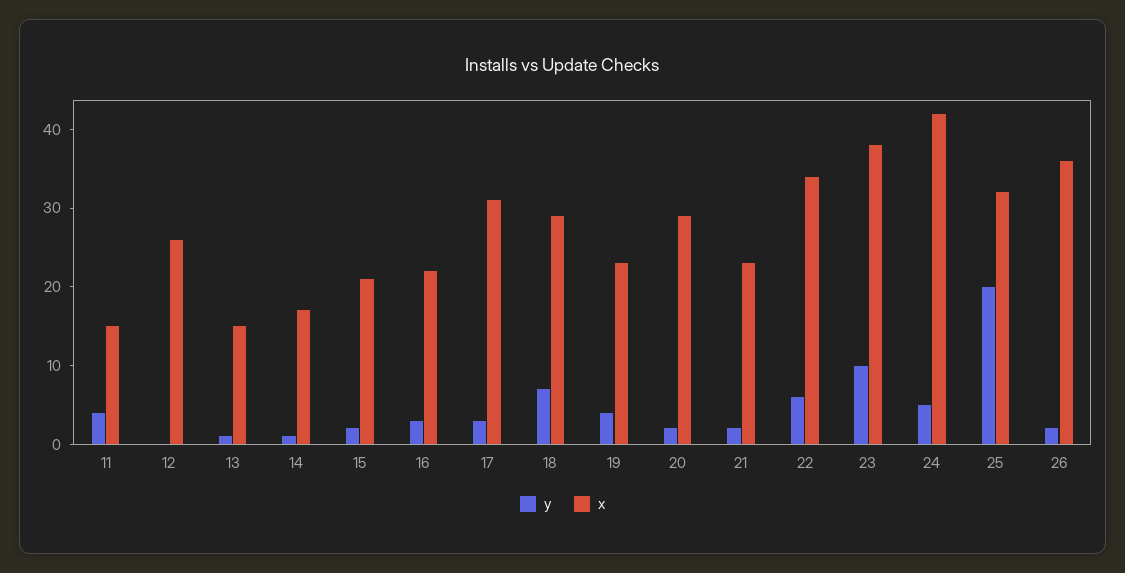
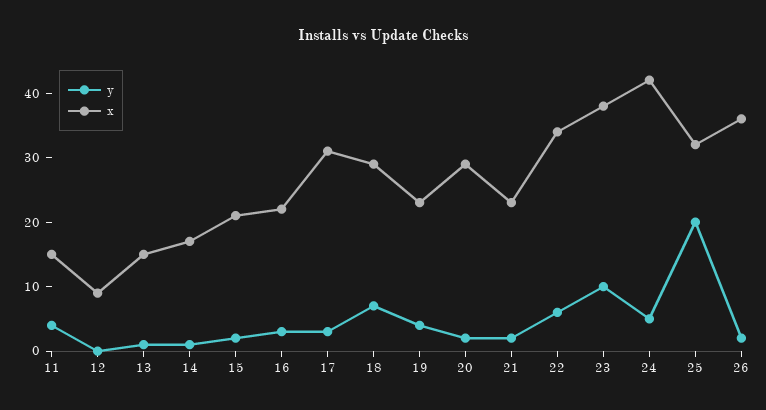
  {
    "y": {
      "11": 5,
      "12": 0,
      "13": 0,
      "14": 0,
      "15": 0,
      "16": 5,
      "17": 5,
      "18": 5,
      "19": 5,
      "20": 0,
      "21": 0,
      "22": 5,
      "23": 10,
      "24": 5,
      "25": 20,
      "26": 0
    },
    "x": {
      "11": 15,
-     "12": 25,
+     "12": 10,
      "13": 15,
      "14": 15,
      "15": 20,
      "16": 20,
      "17": 30,
      "18": 30,
      "19": 25,
      "20": 30,
      "21": 25,
      "22": 35,
      "23": 40,
      "24": 40,
      "25": 30,
      "26": 35
    }
  }

